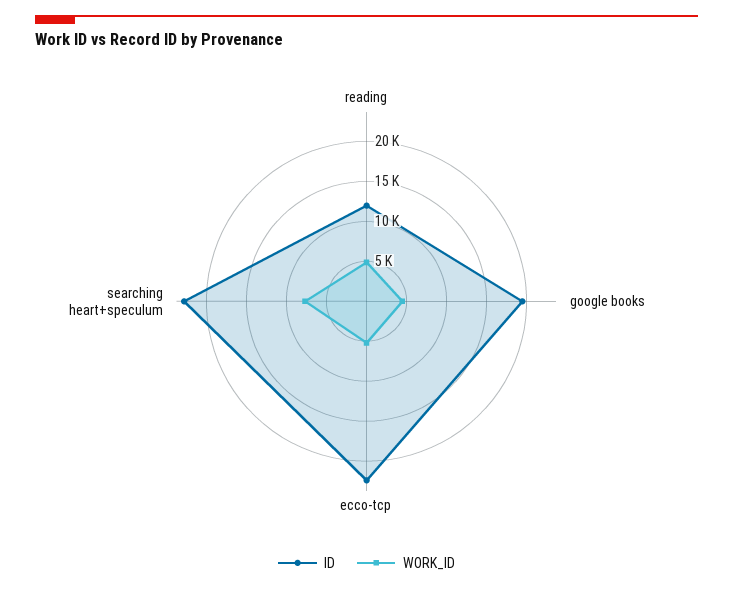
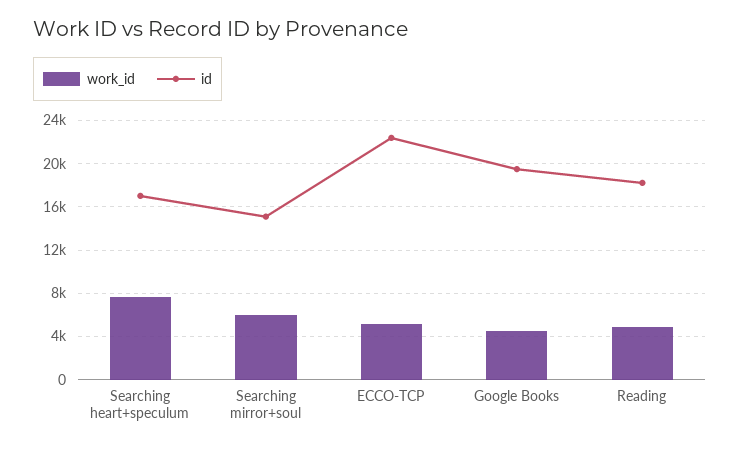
  {
    "ID": {
-     "reading": 12500,
+     "reading": 18000,
      "google books": 19000,
      "ecco-tcp": 22000,
-     "searching heart+speculum": 22500
+     "searching heart+speculum": 17000,
+     "Searching mirror+soul": 15000
    },
    "WORK_ID": {
      "reading": 5000,
      "google books": 4000,
      "ecco-tcp": 5000,
-     "searching heart+speculum": 8000
+     "searching heart+speculum": 8000,
+     "Searching mirror+soul": 6000
    }
  }

